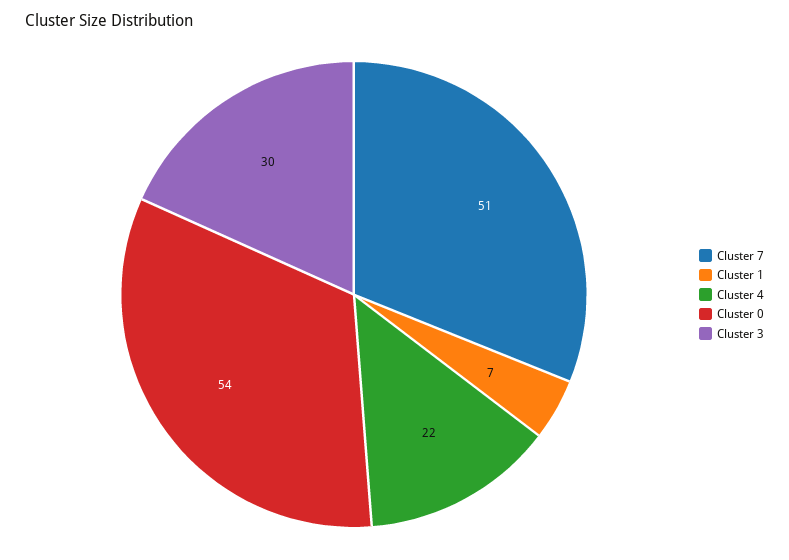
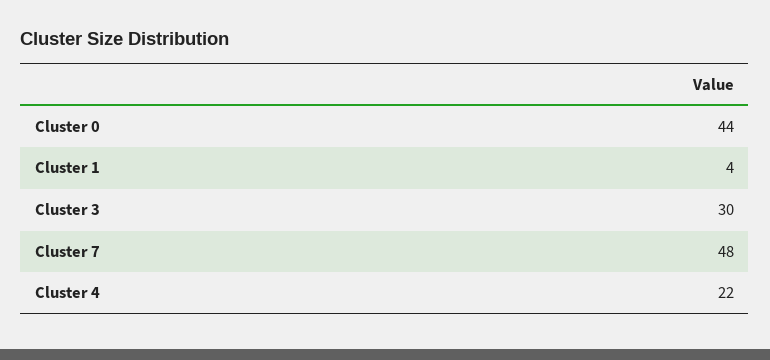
  {
-   "Cluster 7": 51,
+   "Cluster 7": 48,
-   "Cluster 1": 7,
+   "Cluster 1": 4,
    "Cluster 4": 22,
-   "Cluster 0": 54,
+   "Cluster 0": 44,
    "Cluster 3": 30
  }

